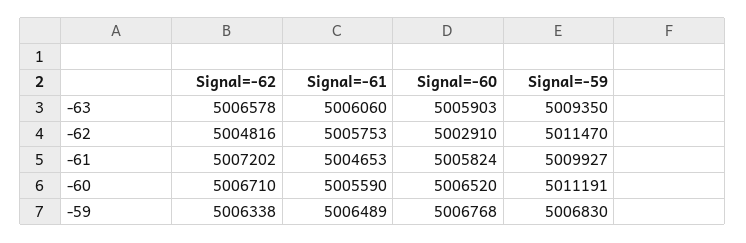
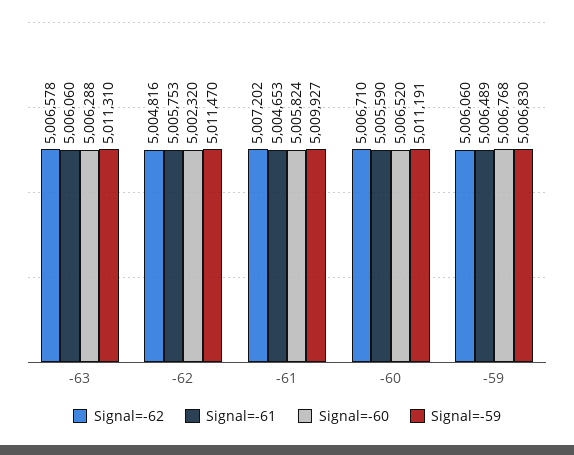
  {
    "Signal=-62": {
      "-63": 5006578,
      "-62": 5004816,
      "-61": 5007202,
      "-60": 5006710,
-     "-59": 5006338
+     "-59": 5006060
    },
    "Signal=-61": {
      "-63": 5006060,
      "-62": 5005753,
      "-61": 5004653,
      "-60": 5005590,
      "-59": 5006489
    },
    "Signal=-60": {
-     "-63": 5005903,
+     "-63": 5006288,
-     "-62": 5002910,
+     "-62": 5002320,
      "-61": 5005824,
      "-60": 5006520,
      "-59": 5006768
    },
    "Signal=-59": {
-     "-63": 5009350,
+     "-63": 5011310,
      "-62": 5011470,
      "-61": 5009927,
      "-60": 5011191,
      "-59": 5006830
    }
  }

